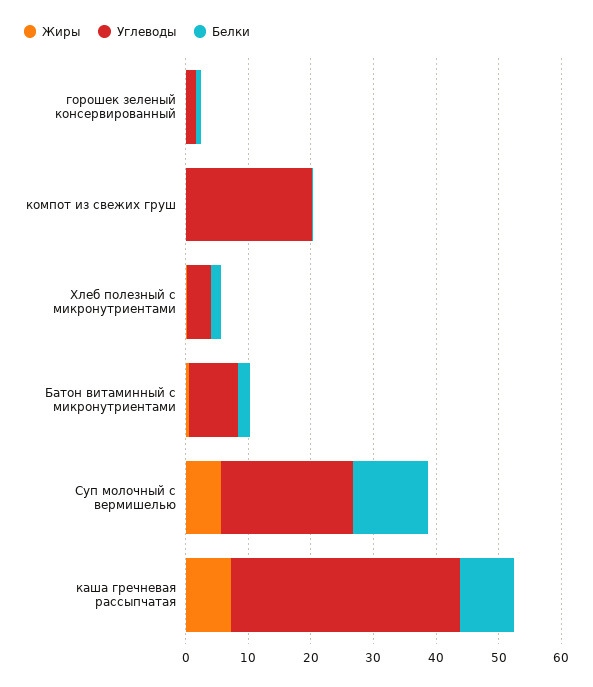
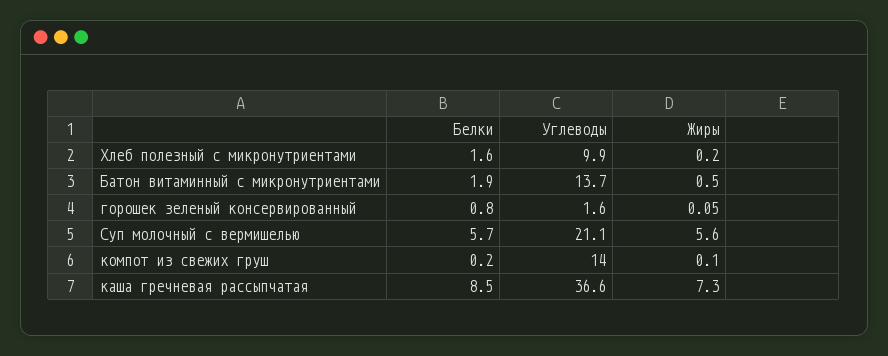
  {
    "Жиры": {
      "горошек зеленый консервированный": 0.05,
      "компот из свежих груш": 0.1,
      "Хлеб полезный с микронутриентами": 0.2,
      "Батон витаминный с микронутриентами": 0.5,
      "Суп молочный с вермишелью": 5.6,
      "каша гречневая рассыпчатая": 7.3
    },
    "Углеводы": {
      "горошек зеленый консервированный": 1.6,
-     "компот из свежих груш": 20,
+     "компот из свежих груш": 14,
-     "Хлеб полезный с микронутриентами": 4,
+     "Хлеб полезный с микронутриентами": 9.9,
-     "Батон витаминный с микронутриентами": 8,
+     "Батон витаминный с микронутриентами": 13.7,
      "Суп молочный с вермишелью": 21.1,
      "каша гречневая рассыпчатая": 36.6
    },
    "Белки": {
      "горошек зеленый консервированный": 0.8,
      "компот из свежих груш": 0.2,
      "Хлеб полезный с микронутриентами": 1.6,
      "Батон витаминный с микронутриентами": 1.9,
-     "Суп молочный с вермишелью": 12,
+     "Суп молочный с вермишелью": 5.7,
      "каша гречневая рассыпчатая": 8.5
    }
  }

